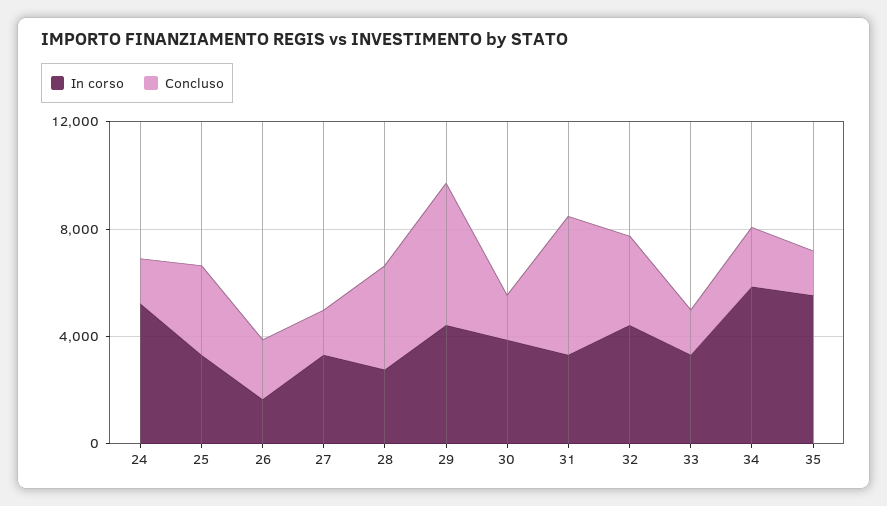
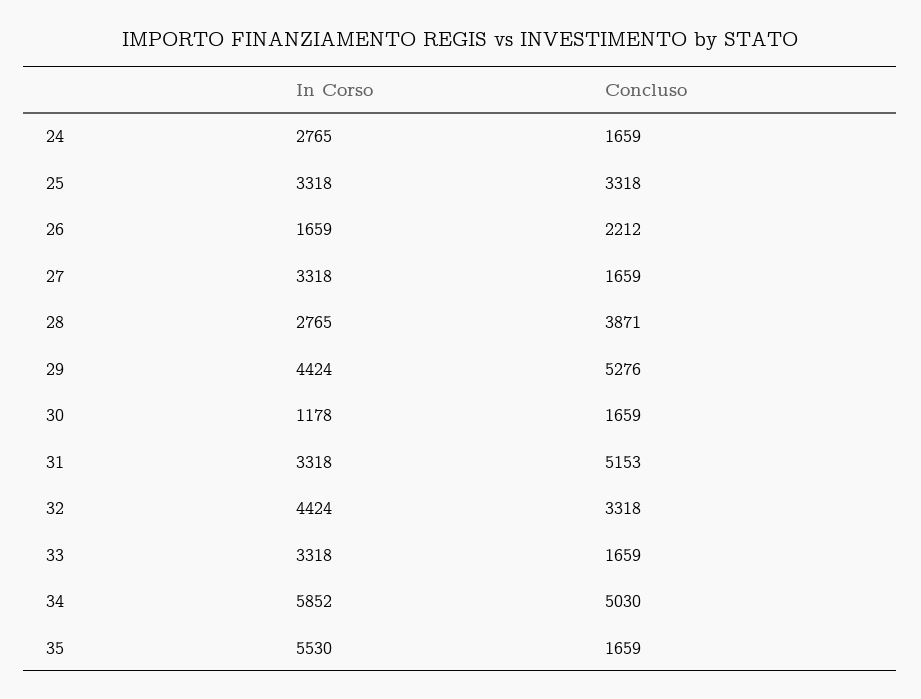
  {
    "In corso": {
-     "24": 5000,
+     "24": 2765,
      "25": 3318,
      "26": 1659,
      "27": 3318,
      "28": 2765,
      "29": 4424,
-     "30": 4000,
+     "30": 1178,
      "31": 3318,
      "32": 4424,
      "33": 3318,
      "34": 5852,
      "35": 5530
    },
    "Concluso": {
      "24": 1659,
      "25": 3318,
      "26": 2212,
      "27": 1659,
      "28": 3871,
      "29": 5276,
      "30": 1659,
      "31": 5153,
      "32": 3318,
      "33": 1659,
-     "34": 2000,
+     "34": 5030,
      "35": 1659
    }
  }

